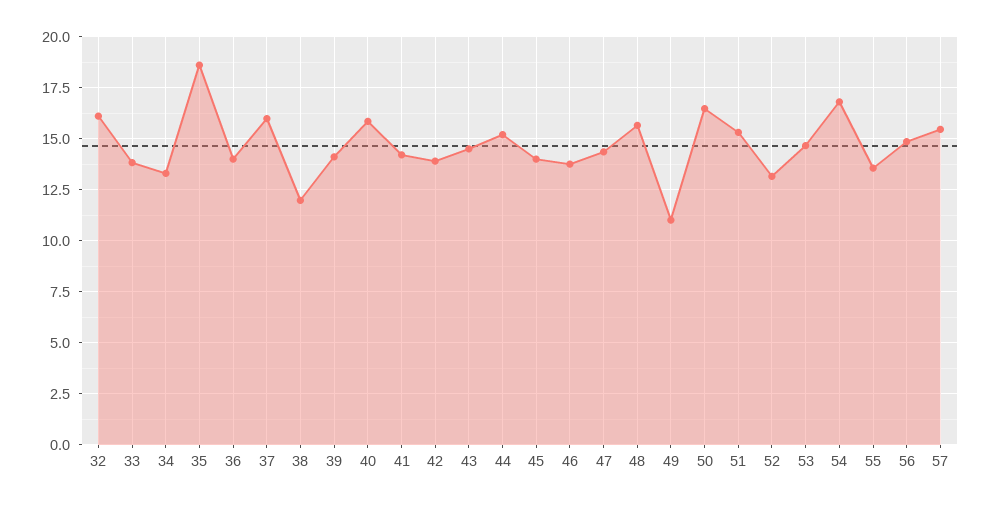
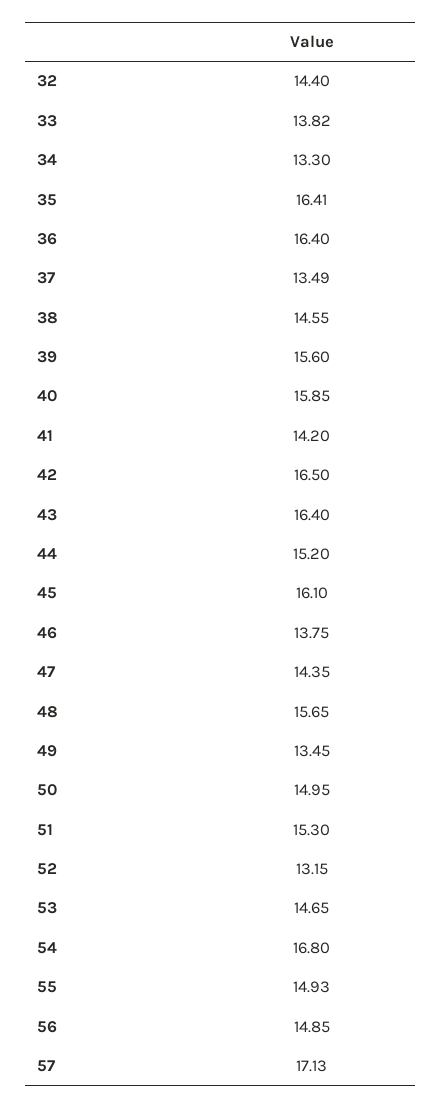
  {
-   "32": 16,
+   "32": 14.4,
    "33": 13.82,
    "34": 13.3,
-   "35": 18.5,
+   "35": 16.41,
-   "36": 14,
+   "36": 16.4,
-   "37": 16,
+   "37": 13.49,
-   "38": 12,
+   "38": 14.55,
-   "39": 14,
+   "39": 15.6,
    "40": 15.85,
    "41": 14.2,
-   "42": 14,
+   "42": 16.5,
-   "43": 14.5,
+   "43": 16.4,
    "44": 15.2,
-   "45": 14,
+   "45": 16.1,
    "46": 13.75,
    "47": 14.35,
    "48": 15.65,
-   "49": 11,
+   "49": 13.45,
-   "50": 16.5,
+   "50": 14.95,
    "51": 15.3,
    "52": 13.15,
    "53": 14.65,
    "54": 16.8,
-   "55": 13.5,
+   "55": 14.93,
    "56": 14.85,
-   "57": 15.5
+   "57": 17.13
  }

